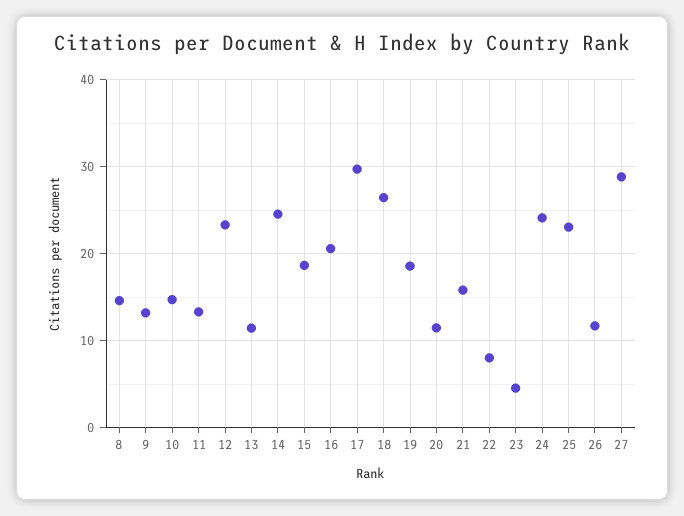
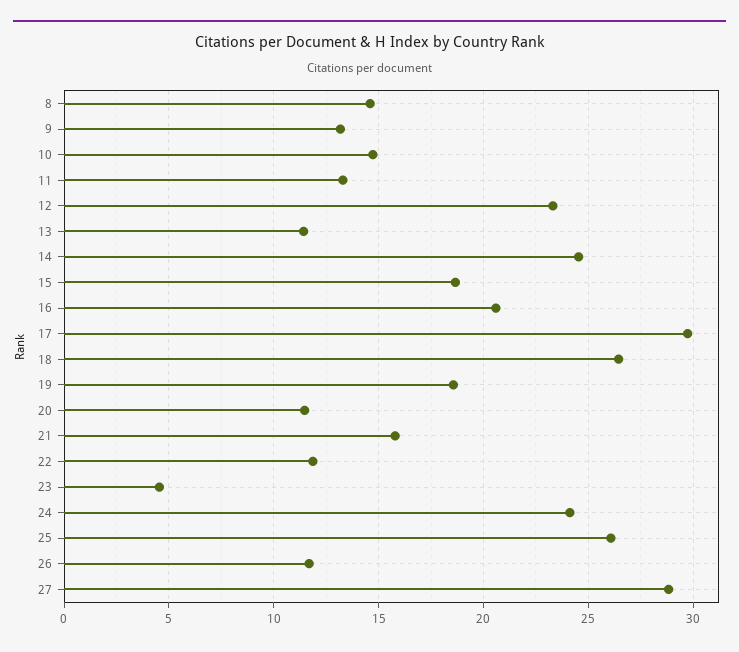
  {
    "8": 14.5,
    "9": 13,
    "10": 14.5,
    "11": 13.5,
    "12": 23.5,
    "13": 11.5,
    "14": 24.5,
    "15": 18.5,
    "16": 20.5,
    "17": 29.5,
    "18": 26.5,
    "19": 18.5,
    "20": 11.5,
    "21": 16,
-   "22": 8,
+   "22": 12,
    "23": 4.5,
    "24": 24,
-   "25": 23,
+   "25": 26,
    "26": 11.5,
    "27": 29
  }

